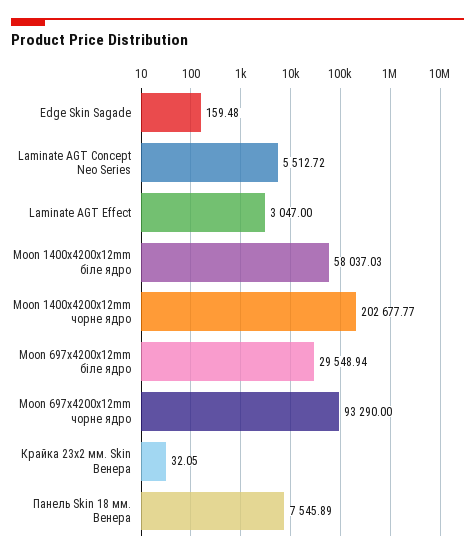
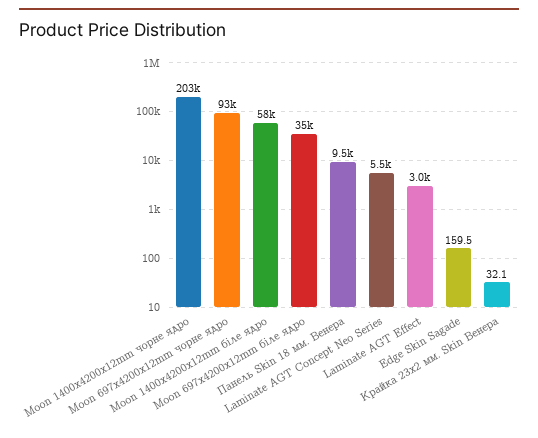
  {
    "Edge Skin Sagade": 159.48,
    "Laminate AGT Concept Neo Series": 5512.72,
    "Laminate AGT Effect": 3047,
    "Moon 1400x4200x12mm біле ядро": 58037.03,
    "Moon 1400x4200x12mm чорне ядро": 202677.77,
-   "Moon 697x4200x12mm біле ядро": 29548.94,
+   "Moon 697x4200x12mm біле ядро": 35000,
    "Moon 697x4200x12mm чорне ядро": 93290,
    "Крайка 23x2 мм. Skin Венера": 32.05,
-   "Панель Skin 18 мм. Венера": 7545.89
+   "Панель Skin 18 мм. Венера": 9500
  }

